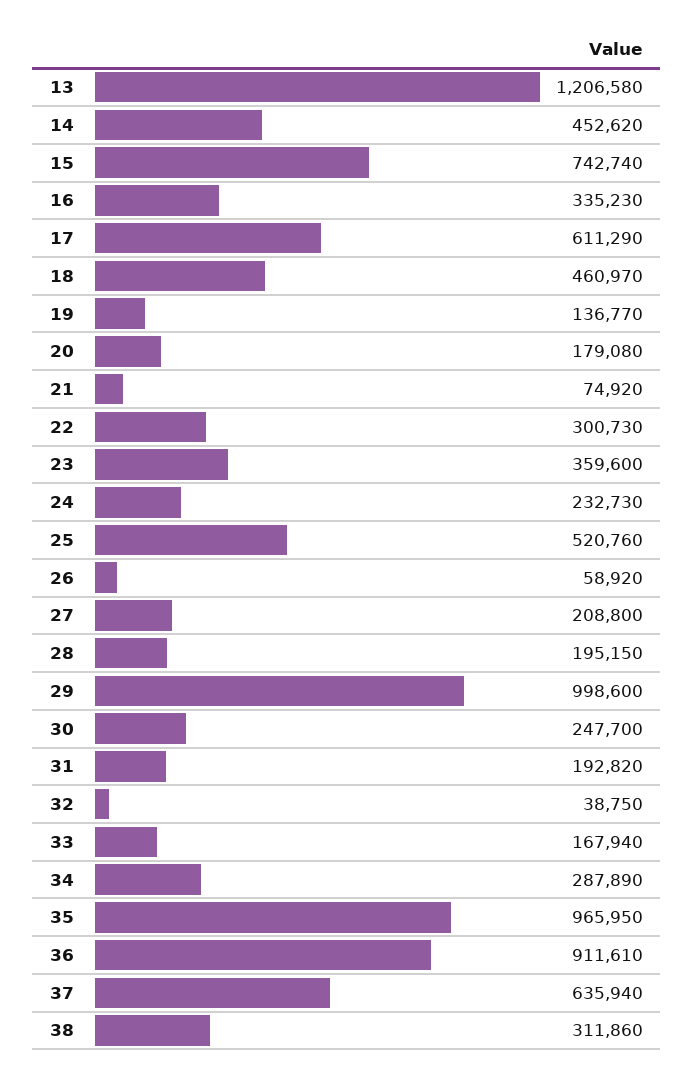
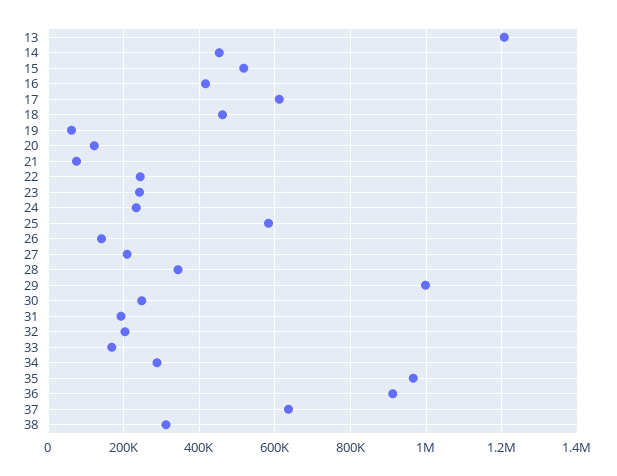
  {
    "13": 1206580,
    "14": 452620,
-   "15": 742740,
+   "15": 520000,
-   "16": 335230,
+   "16": 420000,
    "17": 611290,
    "18": 460970,
-   "19": 136770,
+   "19": 60000,
-   "20": 179080,
+   "20": 120000,
    "21": 74920,
-   "22": 300730,
+   "22": 240000,
-   "23": 359600,
+   "23": 240000,
    "24": 232730,
-   "25": 520760,
+   "25": 580000,
-   "26": 58920,
+   "26": 140000,
    "27": 208800,
-   "28": 195150,
+   "28": 340000,
    "29": 998600,
    "30": 247700,
    "31": 192820,
-   "32": 38750,
+   "32": 200000,
    "33": 167940,
    "34": 287890,
    "35": 965950,
    "36": 911610,
    "37": 635940,
    "38": 311860
  }

